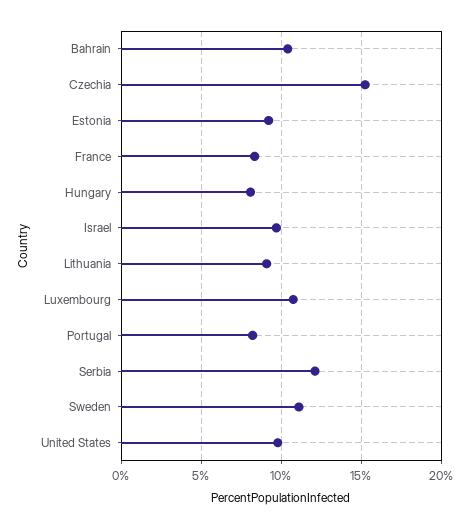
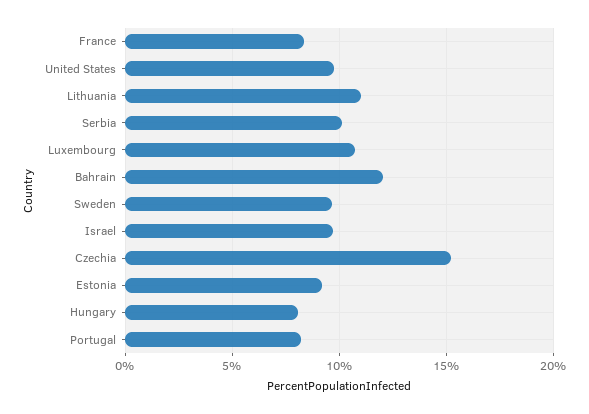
  {
-   "Bahrain": 10.5,
+   "Bahrain": 12,
    "Czechia": 15,
    "Estonia": 9,
    "France": 8.5,
    "Hungary": 8,
    "Israel": 9.5,
-   "Lithuania": 9,
+   "Lithuania": 11,
    "Luxembourg": 10.5,
    "Portugal": 8,
-   "Serbia": 12,
+   "Serbia": 10,
-   "Sweden": 11,
+   "Sweden": 9.5,
    "United States": 10
  }

